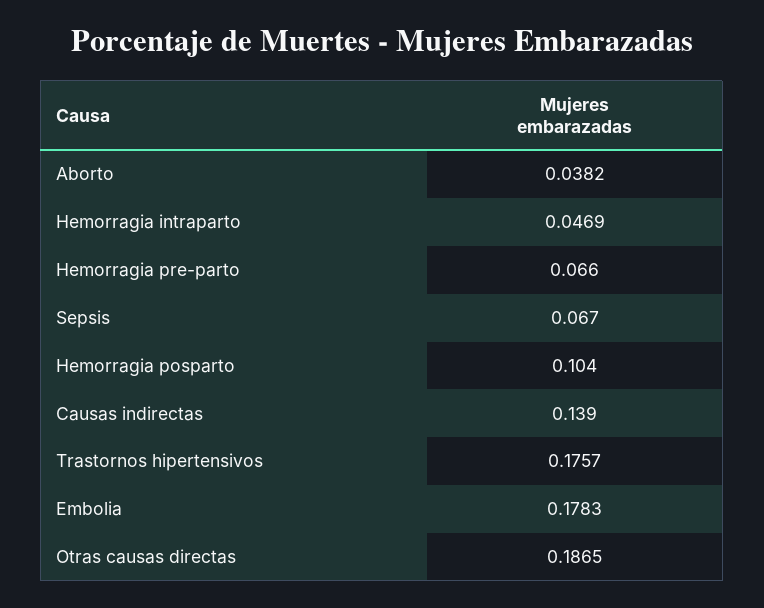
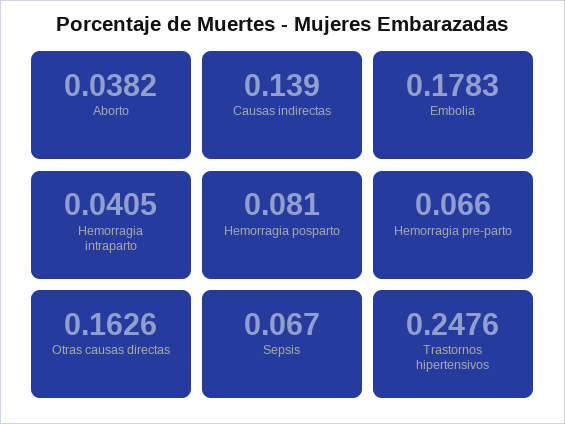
  {
    "Aborto": 0.0382,
-   "Hemorragia intraparto": 0.0469,
+   "Hemorragia intraparto": 0.0405,
    "Hemorragia pre-parto": 0.066,
    "Sepsis": 0.067,
-   "Hemorragia posparto": 0.104,
+   "Hemorragia posparto": 0.081,
    "Causas indirectas": 0.139,
-   "Trastornos hipertensivos": 0.1757,
+   "Trastornos hipertensivos": 0.2476,
    "Embolia": 0.1783,
-   "Otras causas directas": 0.1865
+   "Otras causas directas": 0.1626
  }

